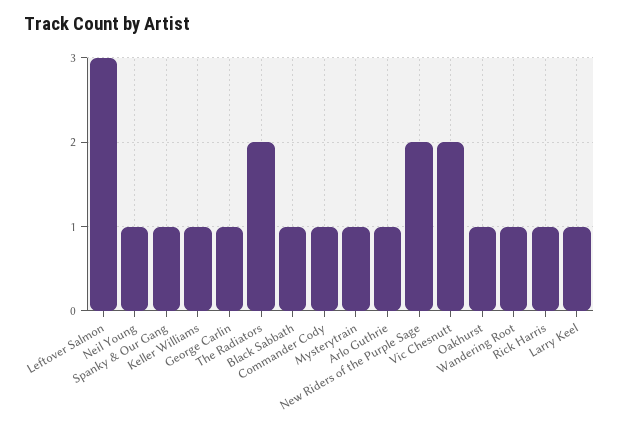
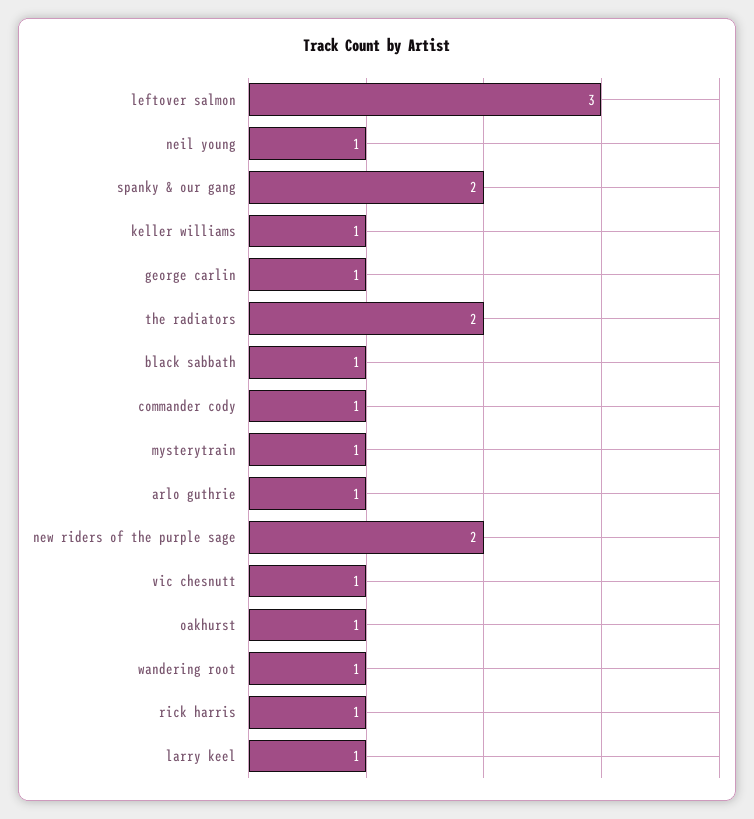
  {
    "Leftover Salmon": 3,
    "Neil Young": 1,
-   "Spanky & Our Gang": 1,
+   "Spanky & Our Gang": 2,
    "Keller Williams": 1,
    "George Carlin": 1,
    "The Radiators": 2,
    "Black Sabbath": 1,
    "Commander Cody": 1,
    "Mysterytrain": 1,
    "Arlo Guthrie": 1,
    "New Riders of the Purple Sage": 2,
-   "Vic Chesnutt": 2,
+   "Vic Chesnutt": 1,
    "Oakhurst": 1,
    "Wandering Root": 1,
    "Rick Harris": 1,
    "Larry Keel": 1
  }

